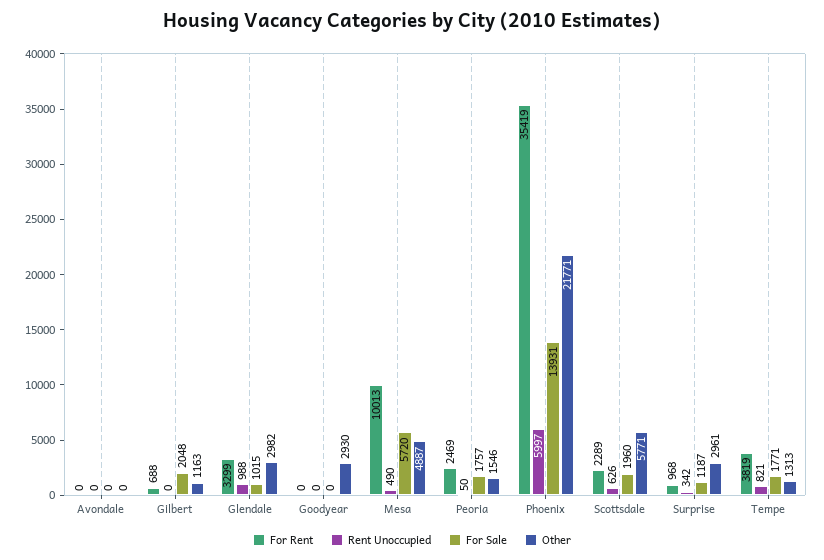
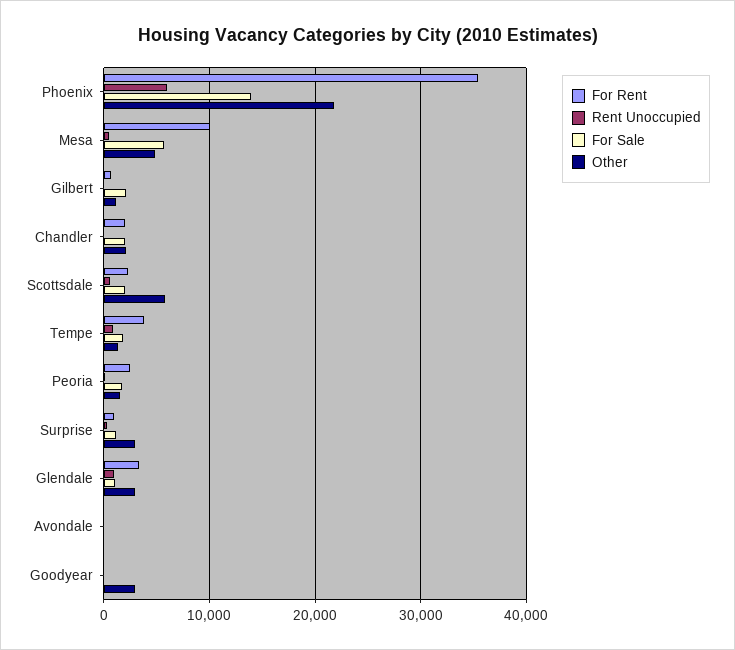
  {
    "For Rent": {
      "Avondale": 0,
      "Gilbert": 688,
      "Glendale": 3299,
      "Goodyear": 0,
      "Mesa": 10013,
      "Peoria": 2469,
      "Phoenix": 35419,
      "Scottsdale": 2289,
      "Surprise": 968,
-     "Tempe": 3819
+     "Tempe": 3819,
+     "Chandler": 2000
    },
    "Rent Unoccupied": {
      "Avondale": 0,
      "Gilbert": 0,
      "Glendale": 988,
      "Goodyear": 0,
      "Mesa": 490,
      "Peoria": 50,
      "Phoenix": 5997,
      "Scottsdale": 626,
      "Surprise": 342,
-     "Tempe": 821
+     "Tempe": 821,
+     "Chandler": 0
    },
    "For Sale": {
      "Avondale": 0,
      "Gilbert": 2048,
      "Glendale": 1015,
      "Goodyear": 0,
      "Mesa": 5720,
      "Peoria": 1757,
      "Phoenix": 13931,
      "Scottsdale": 1960,
      "Surprise": 1187,
-     "Tempe": 1771
+     "Tempe": 1771,
+     "Chandler": 2000
    },
    "Other": {
      "Avondale": 0,
      "Gilbert": 1163,
      "Glendale": 2982,
      "Goodyear": 2930,
      "Mesa": 4887,
      "Peoria": 1546,
      "Phoenix": 21771,
      "Scottsdale": 5771,
      "Surprise": 2961,
-     "Tempe": 1313
+     "Tempe": 1313,
+     "Chandler": 2000
    }
  }

